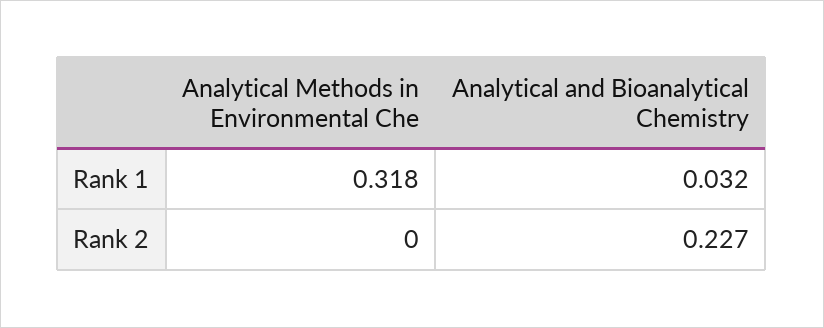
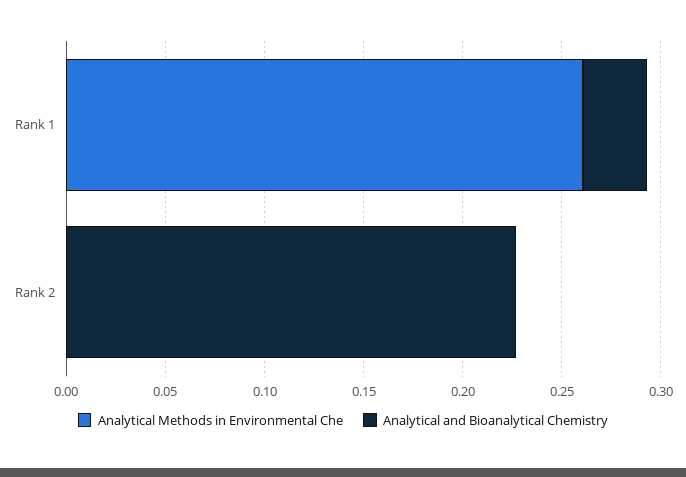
  {
    "Analytical Methods in Environmental Che": {
-     "Rank 1": 0.318,
+     "Rank 1": 0.26,
      "Rank 2": 0
    },
    "Analytical and Bioanalytical Chemistry": {
      "Rank 1": 0.032,
      "Rank 2": 0.227
    }
  }

